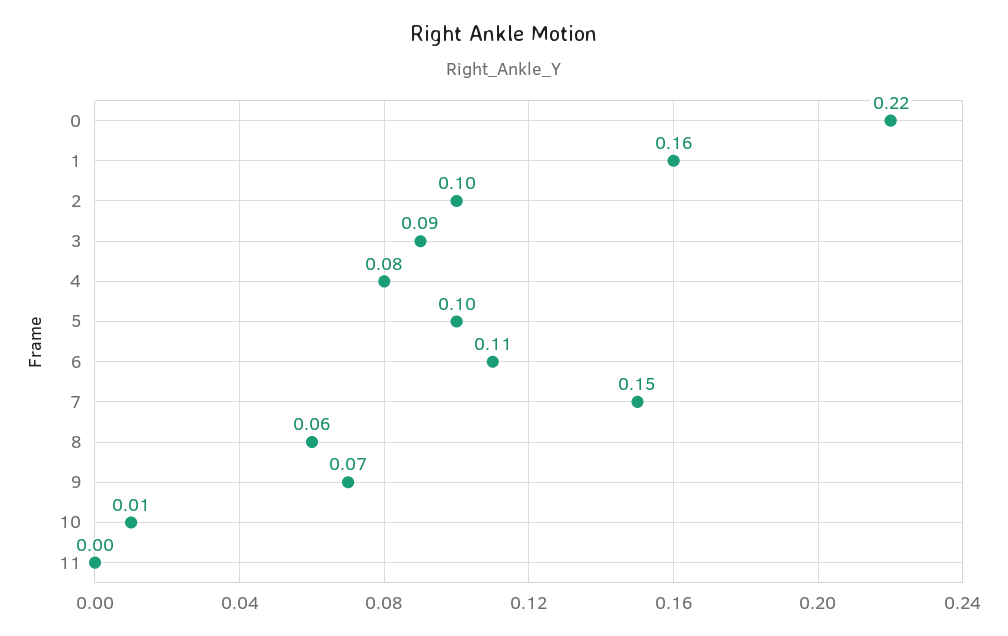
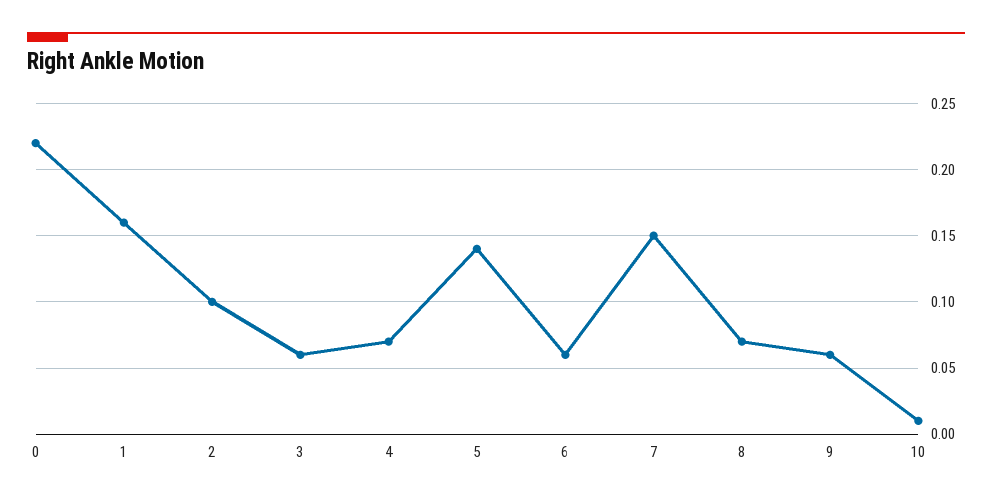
  {
    "0": 0.22,
    "1": 0.16,
    "2": 0.1,
-   "3": 0.09,
+   "3": 0.06,
-   "4": 0.08,
+   "4": 0.07,
-   "5": 0.1,
+   "5": 0.14,
-   "6": 0.11,
+   "6": 0.06,
    "7": 0.15,
-   "8": 0.06,
+   "8": 0.07,
-   "9": 0.07,
+   "9": 0.06,
-   "10": 0.01,
+   "10": 0.01
-   "11": 0
  }

